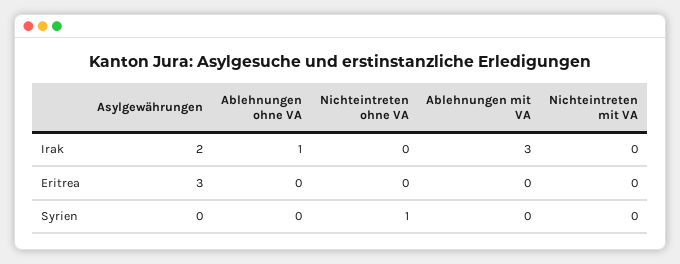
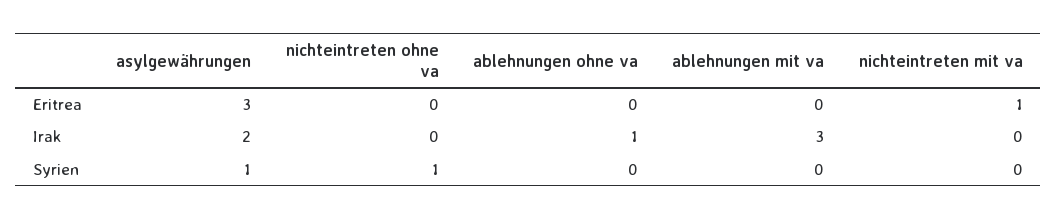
  {
    "Asylgewährungen": {
      "Irak": 2,
      "Eritrea": 3,
-     "Syrien": 0
+     "Syrien": 1
    },
    "Ablehnungen ohne VA": {
      "Irak": 1,
      "Eritrea": 0,
      "Syrien": 0
    },
    "Nichteintreten ohne VA": {
      "Irak": 0,
      "Eritrea": 0,
      "Syrien": 1
    },
    "Ablehnungen mit VA": {
      "Irak": 3,
      "Eritrea": 0,
      "Syrien": 0
    },
    "Nichteintreten mit VA": {
      "Irak": 0,
-     "Eritrea": 0,
+     "Eritrea": 1,
      "Syrien": 0
    }
  }

